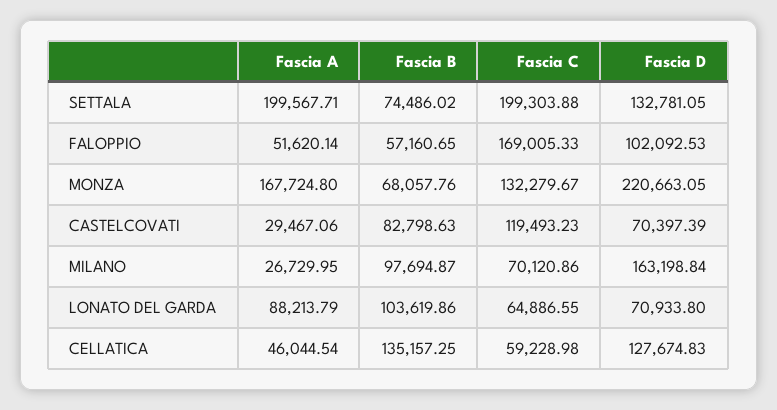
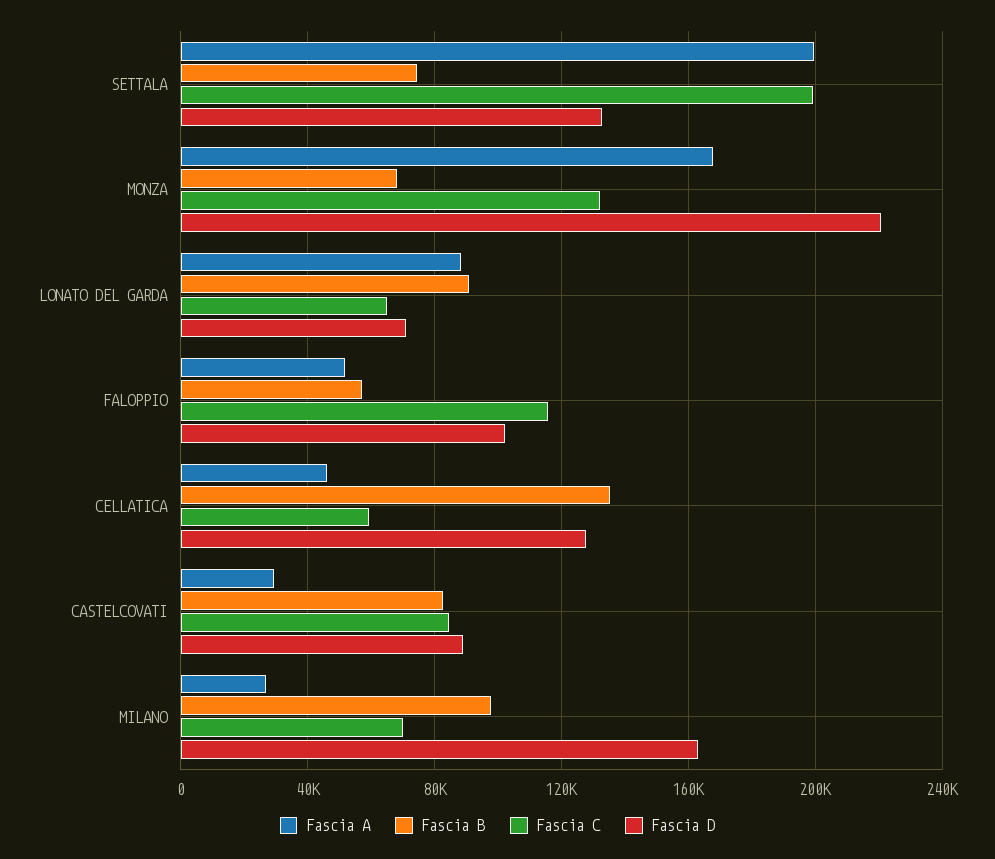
  {
    "Fascia A": {
      "SETTALA": 199567.71,
      "FALOPPIO": 51620.14,
      "MONZA": 167724.8,
      "CASTELCOVATI": 29467.06,
      "MILANO": 26729.95,
      "LONATO DEL GARDA": 88213.79,
      "CELLATICA": 46044.54
    },
    "Fascia B": {
      "SETTALA": 74486.02,
      "FALOPPIO": 57160.65,
      "MONZA": 68057.76,
      "CASTELCOVATI": 82798.63,
      "MILANO": 97694.87,
-     "LONATO DEL GARDA": 103619.86,
+     "LONATO DEL GARDA": 90000,
      "CELLATICA": 135157.25
    },
    "Fascia C": {
      "SETTALA": 199303.88,
-     "FALOPPIO": 169005.33,
+     "FALOPPIO": 115000,
      "MONZA": 132279.67,
-     "CASTELCOVATI": 119493.23,
+     "CASTELCOVATI": 85000,
      "MILANO": 70120.86,
      "LONATO DEL GARDA": 64886.55,
      "CELLATICA": 59228.98
    },
    "Fascia D": {
      "SETTALA": 132781.05,
      "FALOPPIO": 102092.53,
      "MONZA": 220663.05,
-     "CASTELCOVATI": 70397.39,
+     "CASTELCOVATI": 90000,
      "MILANO": 163198.84,
      "LONATO DEL GARDA": 70933.8,
      "CELLATICA": 127674.83
    }
  }

